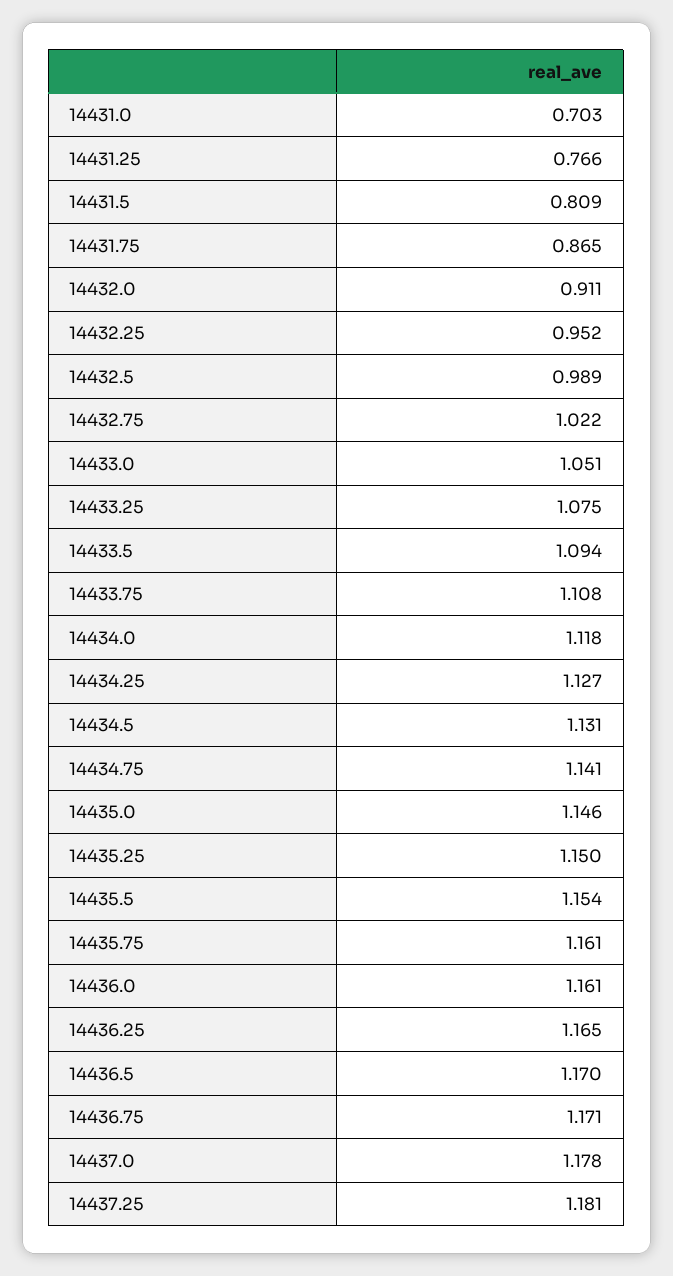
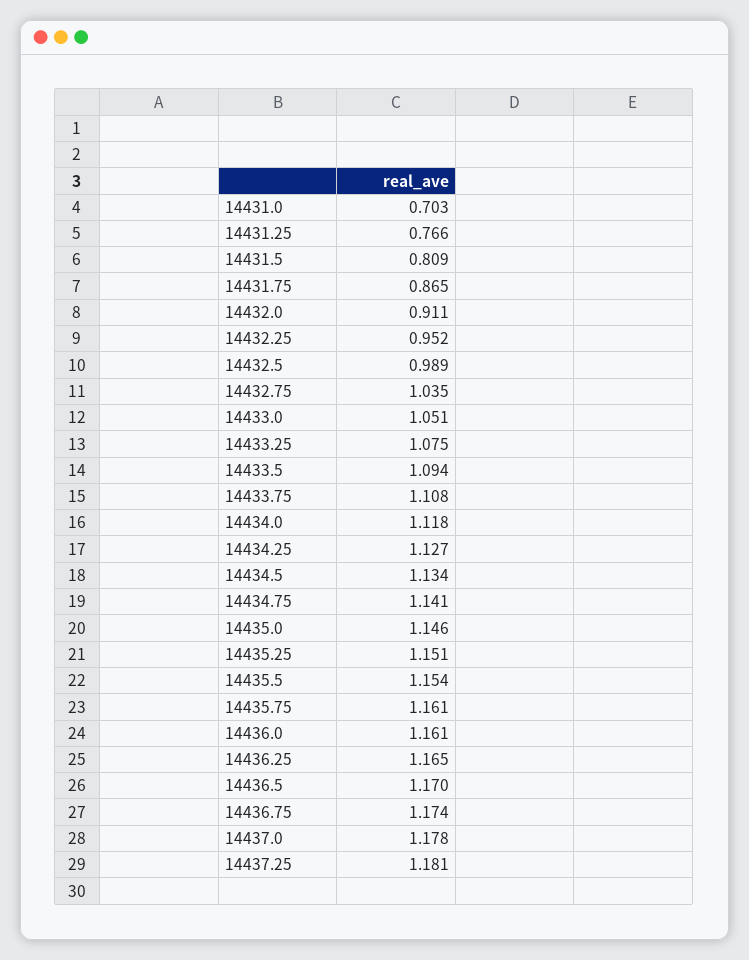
  {
    "14431.0": 0.703,
    "14431.25": 0.766,
    "14431.5": 0.809,
    "14431.75": 0.865,
    "14432.0": 0.911,
    "14432.25": 0.952,
    "14432.5": 0.989,
-   "14432.75": 1.022,
+   "14432.75": 1.035,
    "14433.0": 1.051,
    "14433.25": 1.075,
    "14433.5": 1.094,
    "14433.75": 1.108,
    "14434.0": 1.118,
    "14434.25": 1.127,
-   "14434.5": 1.131,
+   "14434.5": 1.134,
    "14434.75": 1.141,
    "14435.0": 1.146,
-   "14435.25": 1.15,
+   "14435.25": 1.151,
    "14435.5": 1.154,
    "14435.75": 1.161,
    "14436.0": 1.161,
    "14436.25": 1.165,
    "14436.5": 1.17,
-   "14436.75": 1.171,
+   "14436.75": 1.174,
    "14437.0": 1.178,
    "14437.25": 1.181
  }

